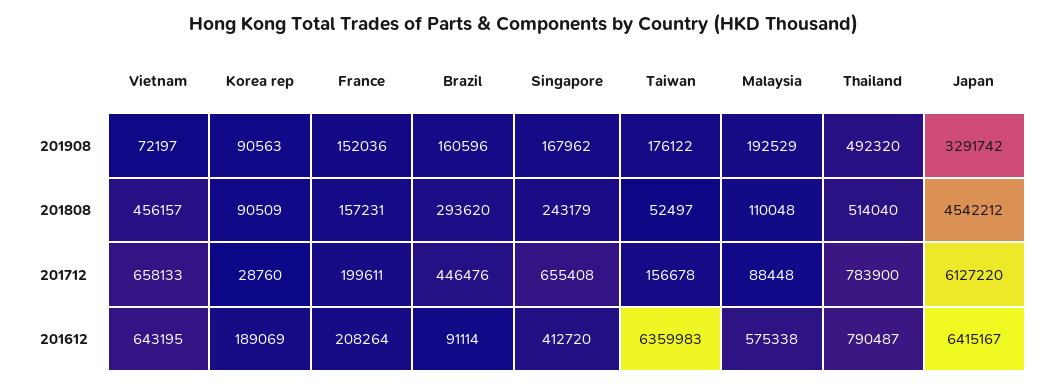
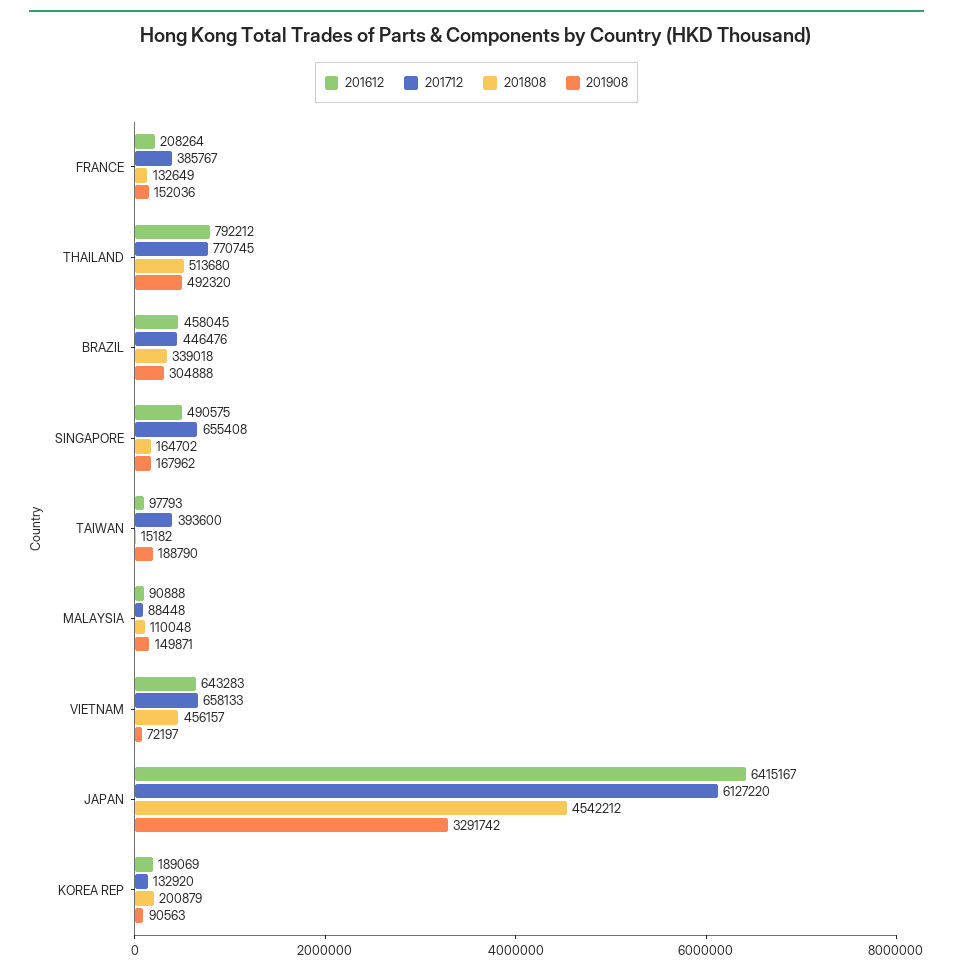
  {
    "201908": {
      "Vietnam": 72197,
      "Korea rep": 90563,
      "France": 152036,
-     "Brazil": 160596,
+     "Brazil": 304888,
      "Singapore": 167962,
-     "Taiwan": 176122,
+     "Taiwan": 188790,
-     "Malaysia": 192529,
+     "Malaysia": 149871,
      "Thailand": 492320,
      "Japan": 3291742
    },
    "201808": {
      "Vietnam": 456157,
-     "Korea rep": 90509,
+     "Korea rep": 200879,
-     "France": 157231,
+     "France": 132649,
-     "Brazil": 293620,
+     "Brazil": 339018,
-     "Singapore": 243179,
+     "Singapore": 164702,
-     "Taiwan": 52497,
+     "Taiwan": 15182,
      "Malaysia": 110048,
-     "Thailand": 514040,
+     "Thailand": 513680,
      "Japan": 4542212
    },
    "201712": {
      "Vietnam": 658133,
-     "Korea rep": 28760,
+     "Korea rep": 132920,
-     "France": 199611,
+     "France": 385767,
      "Brazil": 446476,
      "Singapore": 655408,
-     "Taiwan": 156678,
+     "Taiwan": 393600,
      "Malaysia": 88448,
-     "Thailand": 783900,
+     "Thailand": 770745,
      "Japan": 6127220
    },
    "201612": {
-     "Vietnam": 643195,
+     "Vietnam": 643283,
      "Korea rep": 189069,
      "France": 208264,
-     "Brazil": 91114,
+     "Brazil": 458045,
-     "Singapore": 412720,
+     "Singapore": 490575,
-     "Taiwan": 6359983,
+     "Taiwan": 97793,
-     "Malaysia": 575338,
+     "Malaysia": 90888,
-     "Thailand": 790487,
+     "Thailand": 792212,
      "Japan": 6415167
    }
  }

